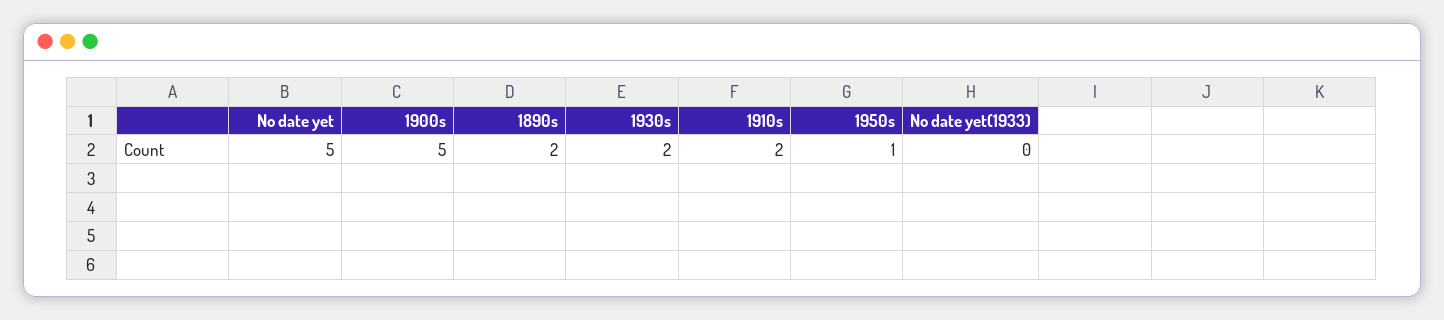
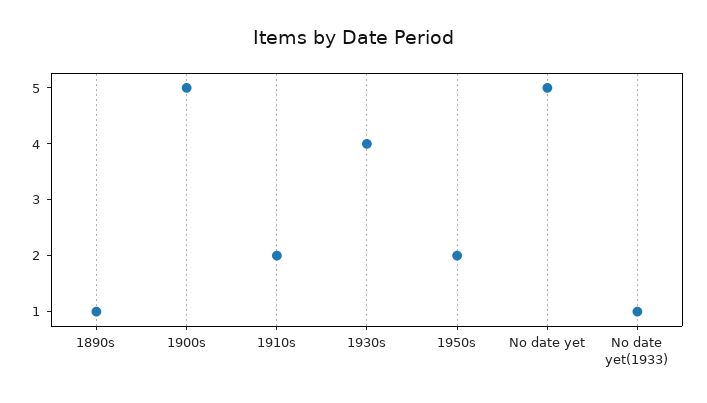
  {
    "No date yet": 5,
    "1900s": 5,
-   "1890s": 2,
+   "1890s": 1,
-   "1930s": 2,
+   "1930s": 4,
    "1910s": 2,
-   "1950s": 1,
+   "1950s": 2,
-   "No date yet(1933)": 0
+   "No date yet(1933)": 1
  }

